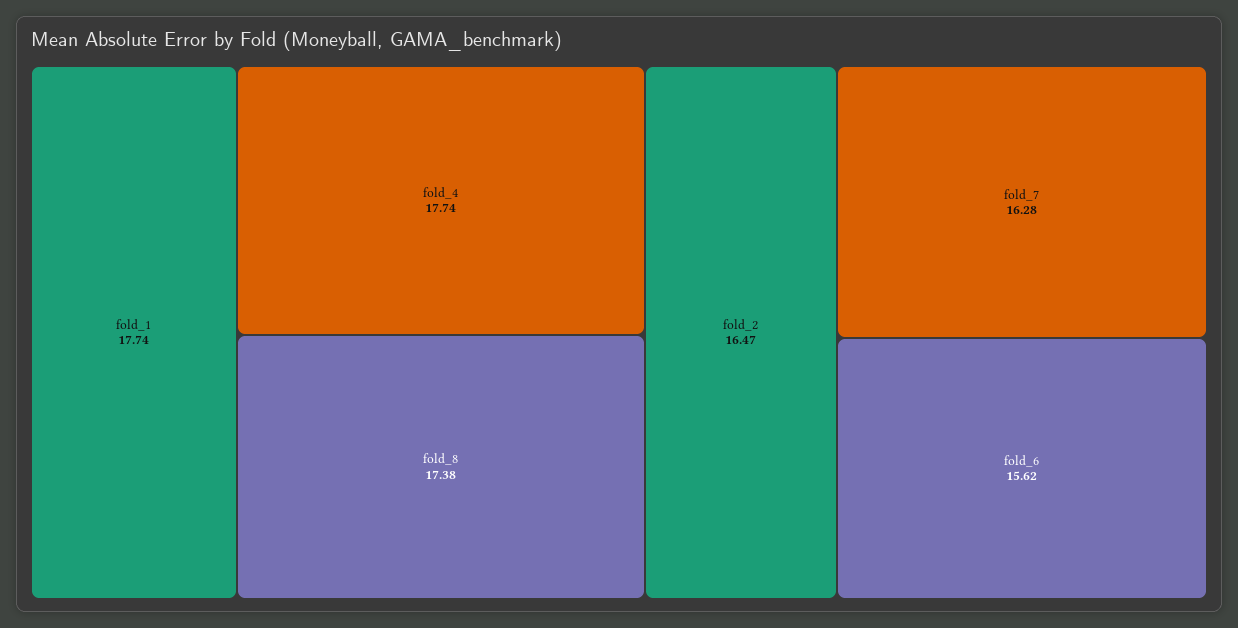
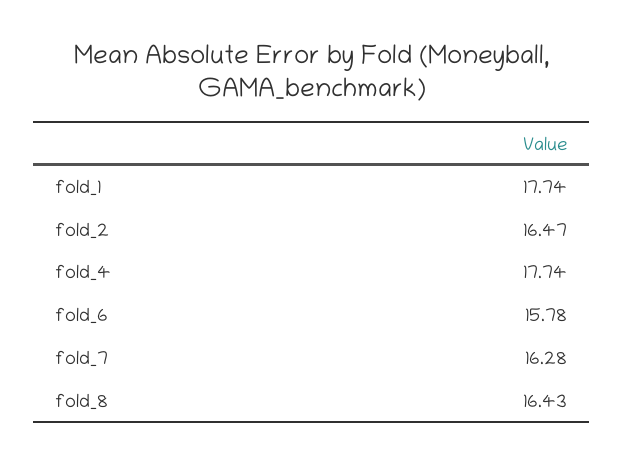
  {
    "fold_1": 17.74,
    "fold_4": 17.74,
-   "fold_8": 17.38,
+   "fold_8": 16.43,
    "fold_2": 16.47,
    "fold_7": 16.28,
-   "fold_6": 15.62
+   "fold_6": 15.78
  }

